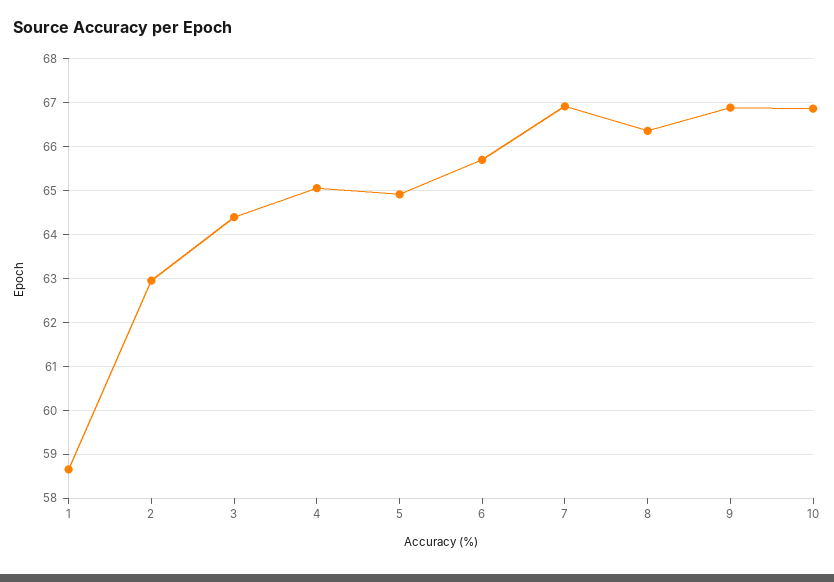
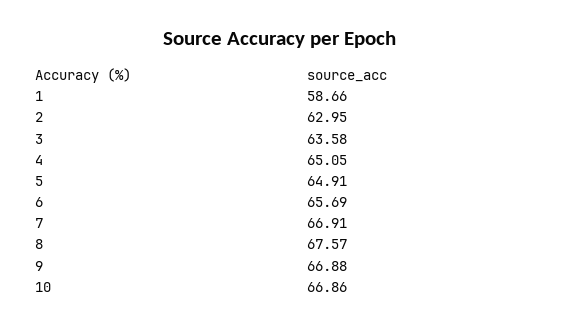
  {
    "1": 58.66,
    "2": 62.95,
-   "3": 64.4,
+   "3": 63.58,
    "4": 65.05,
    "5": 64.91,
    "6": 65.69,
    "7": 66.91,
-   "8": 66.4,
+   "8": 67.57,
    "9": 66.88,
    "10": 66.86
  }

